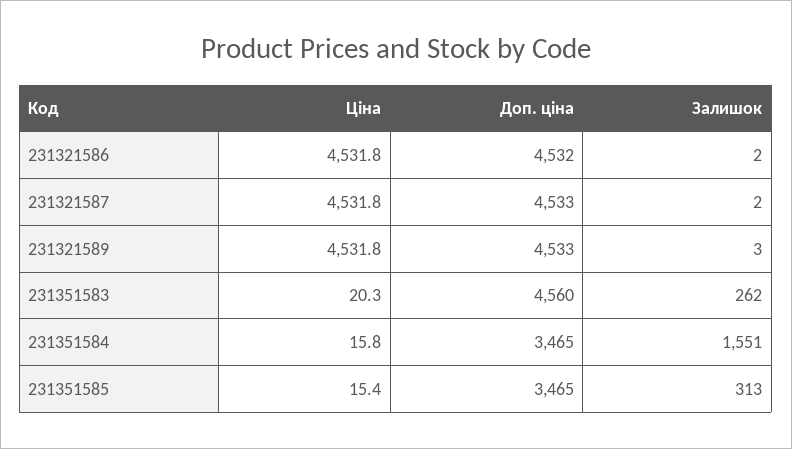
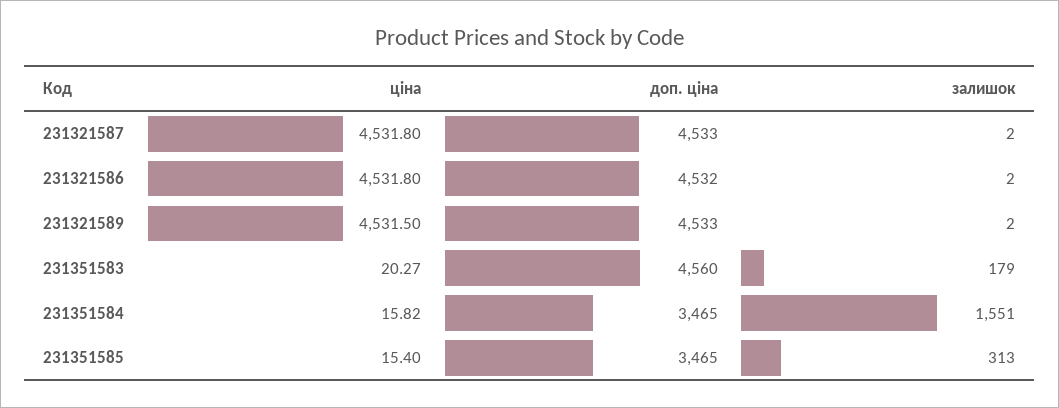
  {
    "Ціна": {
      "231321586": 4531.8,
      "231321587": 4531.8,
-     "231321589": 4531.8,
+     "231321589": 4531.5,
      "231351583": 20.27,
      "231351584": 15.82,
      "231351585": 15.4
    },
    "Доп. ціна": {
      "231321586": 4532,
      "231321587": 4533,
      "231321589": 4533,
      "231351583": 4560,
      "231351584": 3465,
      "231351585": 3465
    },
    "Залишок": {
      "231321586": 2,
      "231321587": 2,
-     "231321589": 3,
+     "231321589": 2,
-     "231351583": 262,
+     "231351583": 179,
      "231351584": 1551,
      "231351585": 313
    }
  }

